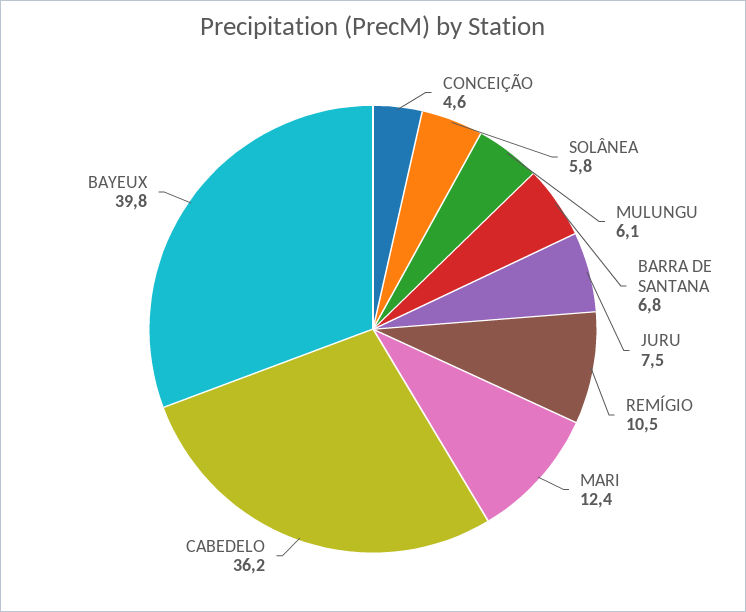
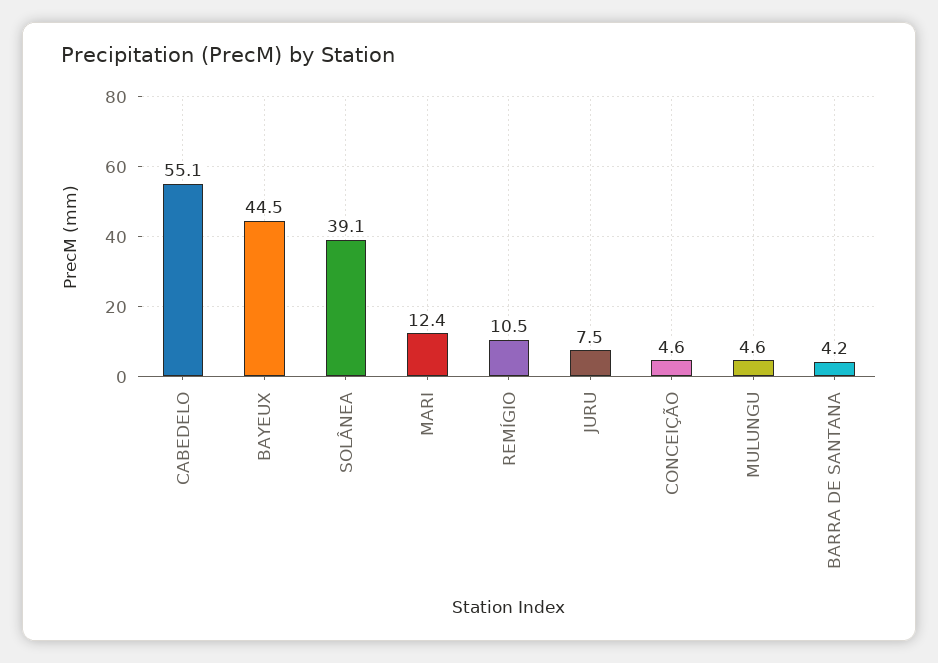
  {
    "CONCEIÇÃO": 4.6,
-   "SOLÂNEA": 5.8,
+   "SOLÂNEA": 39.1,
-   "MULUNGU": 6.1,
+   "MULUNGU": 4.6,
-   "BARRA DE SANTANA": 6.8,
+   "BARRA DE SANTANA": 4.2,
    "JURU": 7.5,
    "REMÍGIO": 10.5,
    "MARI": 12.4,
-   "CABEDELO": 36.2,
+   "CABEDELO": 55.1,
-   "BAYEUX": 39.8
+   "BAYEUX": 44.5
  }

